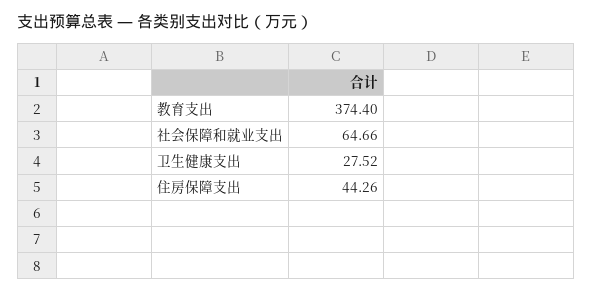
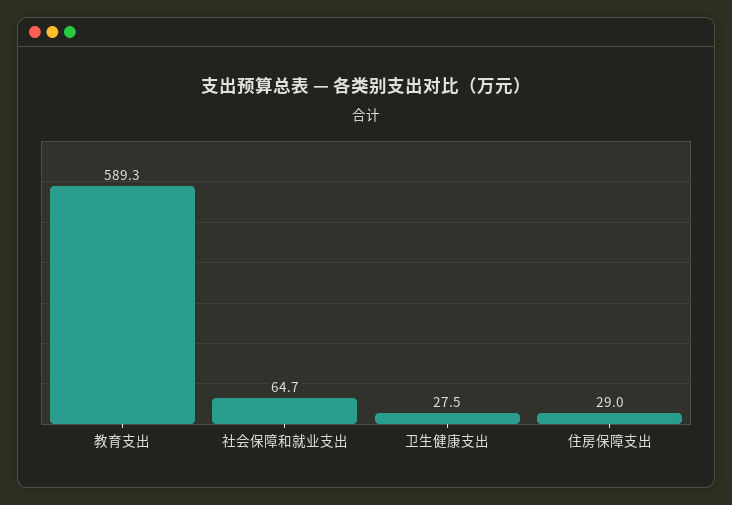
  {
-   "教育支出": 374.4,
+   "教育支出": 589.3,
    "社会保障和就业支出": 64.66,
    "卫生健康支出": 27.52,
-   "住房保障支出": 44.26
+   "住房保障支出": 29
  }

